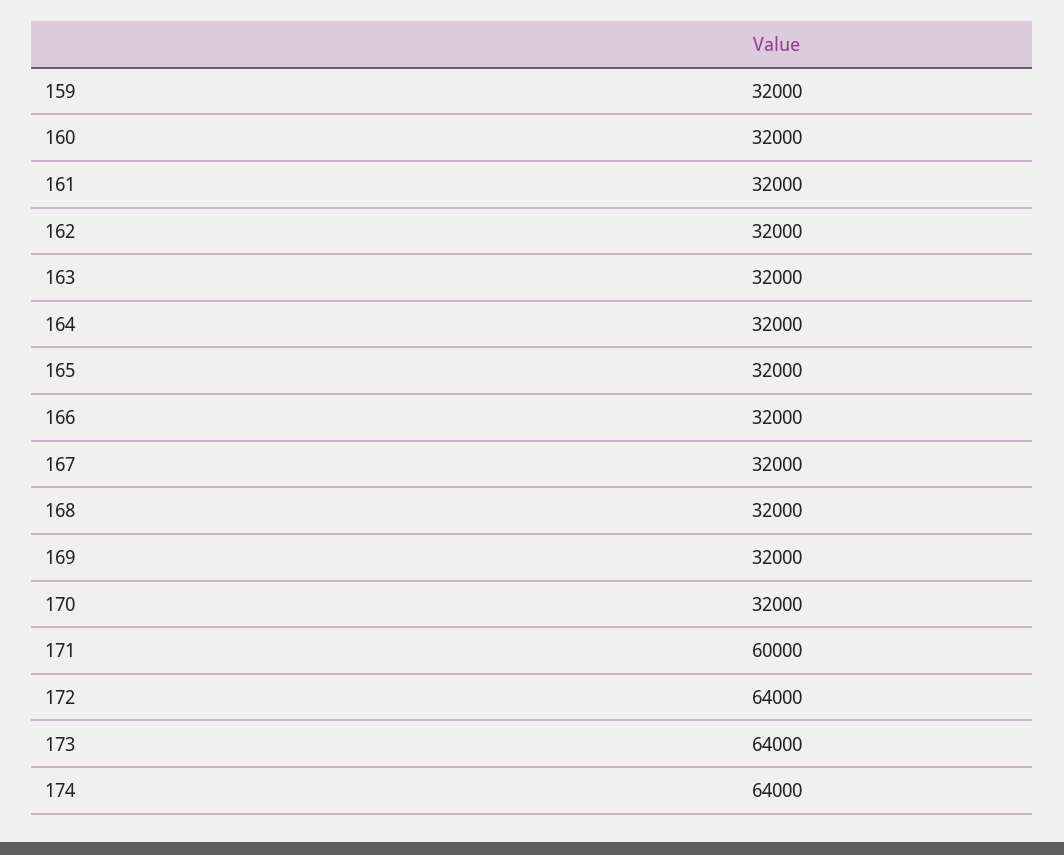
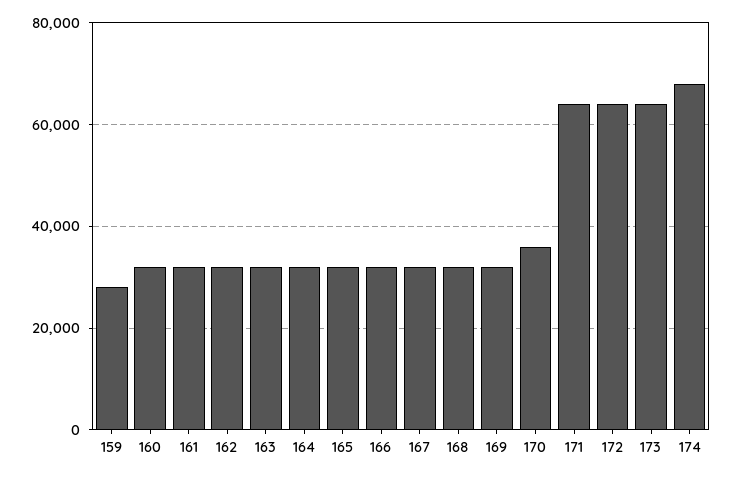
  {
-   "159": 32000,
+   "159": 28000,
    "160": 32000,
    "161": 32000,
    "162": 32000,
    "163": 32000,
    "164": 32000,
    "165": 32000,
    "166": 32000,
    "167": 32000,
    "168": 32000,
    "169": 32000,
-   "170": 32000,
+   "170": 36000,
-   "171": 60000,
+   "171": 64000,
    "172": 64000,
    "173": 64000,
-   "174": 64000
+   "174": 68000
  }

